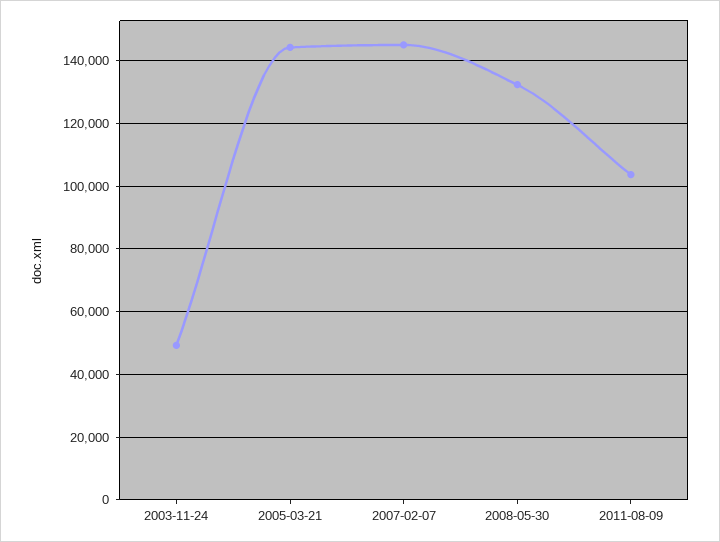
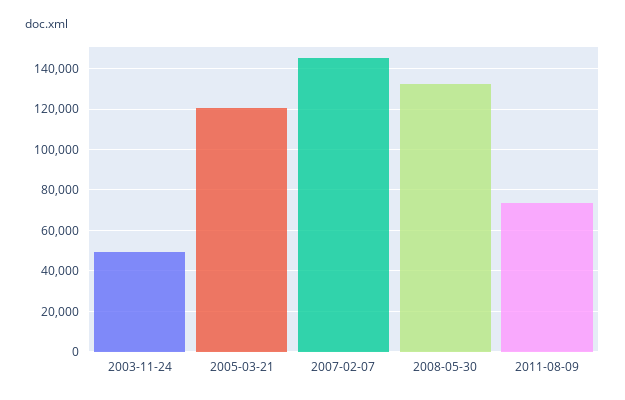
  {
    "2003-11-24": 50000,
-   "2005-03-21": 144000,
+   "2005-03-21": 120000,
    "2007-02-07": 146000,
    "2008-05-30": 132000,
-   "2011-08-09": 104000
+   "2011-08-09": 75000
  }

